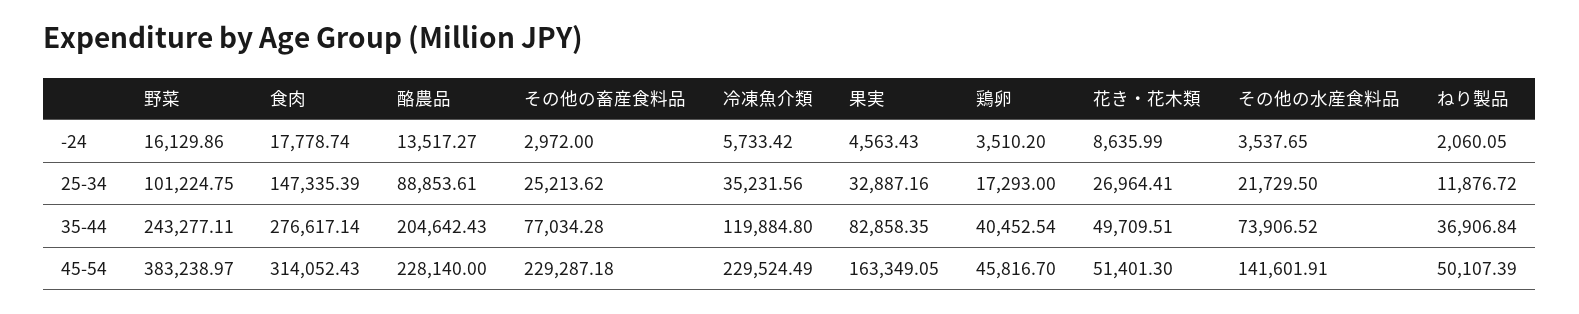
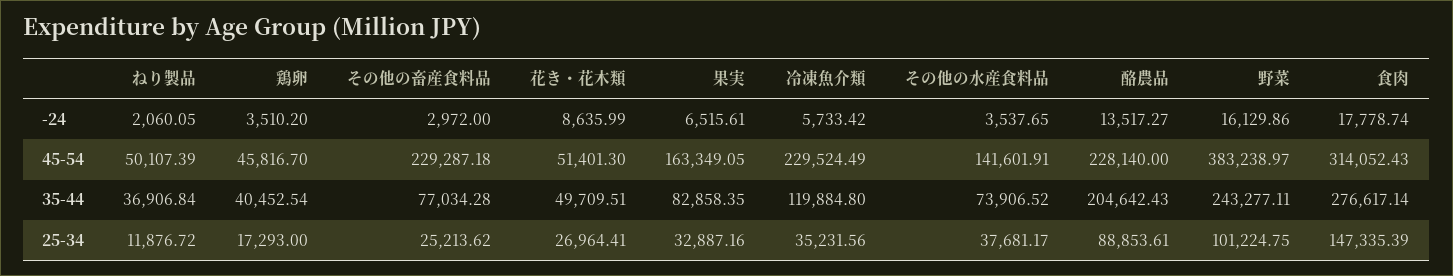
  {
    "野菜": {
      "-24": 16129.86,
      "25-34": 101224.75,
      "35-44": 243277.11,
      "45-54": 383238.97
    },
    "食肉": {
      "-24": 17778.74,
      "25-34": 147335.39,
      "35-44": 276617.14,
      "45-54": 314052.43
    },
    "酪農品": {
      "-24": 13517.27,
      "25-34": 88853.61,
      "35-44": 204642.43,
      "45-54": 228140
    },
    "その他の畜産食料品": {
      "-24": 2972,
      "25-34": 25213.62,
      "35-44": 77034.28,
      "45-54": 229287.18
    },
    "冷凍魚介類": {
      "-24": 5733.42,
      "25-34": 35231.56,
      "35-44": 119884.8,
      "45-54": 229524.49
    },
    "果実": {
-     "-24": 4563.43,
+     "-24": 6515.61,
      "25-34": 32887.16,
      "35-44": 82858.35,
      "45-54": 163349.05
    },
    "鶏卵": {
      "-24": 3510.2,
      "25-34": 17293,
      "35-44": 40452.54,
      "45-54": 45816.7
    },
    "花き・花木類": {
      "-24": 8635.99,
      "25-34": 26964.41,
      "35-44": 49709.51,
      "45-54": 51401.3
    },
    "その他の水産食料品": {
      "-24": 3537.65,
-     "25-34": 21729.5,
+     "25-34": 37681.17,
      "35-44": 73906.52,
      "45-54": 141601.91
    },
    "ねり製品": {
      "-24": 2060.05,
      "25-34": 11876.72,
      "35-44": 36906.84,
      "45-54": 50107.39
    }
  }

